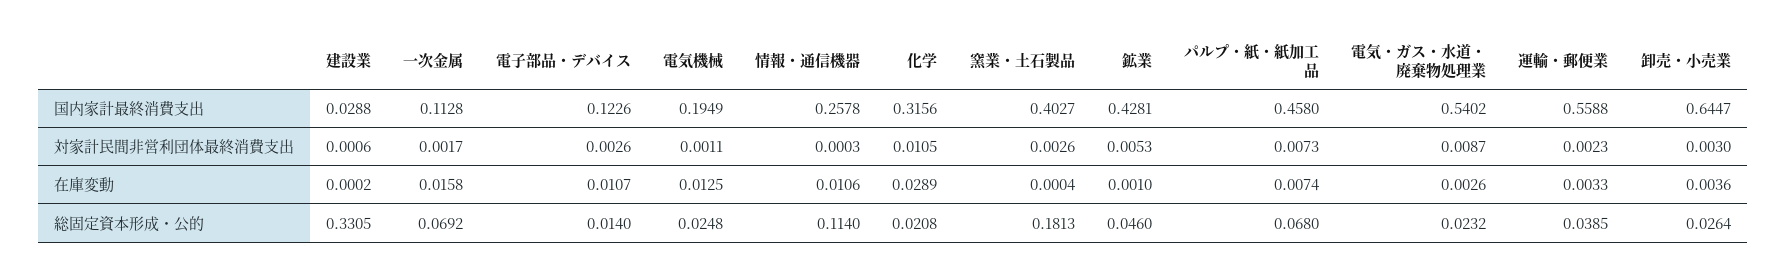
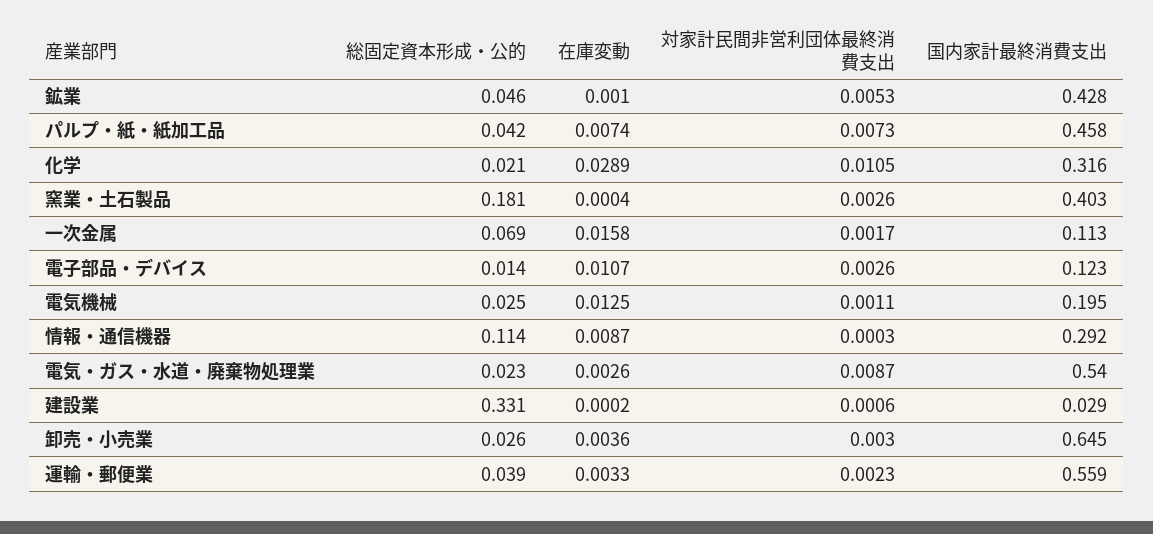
  {
    "建設業": {
      "国内家計最終消費支出": 0.0288,
      "対家計民間非営利団体最終消費支出": 0.0006,
      "在庫変動": 0.0002,
      "総固定資本形成・公的": 0.3305
    },
    "一次金属": {
      "国内家計最終消費支出": 0.1128,
      "対家計民間非営利団体最終消費支出": 0.0017,
      "在庫変動": 0.0158,
      "総固定資本形成・公的": 0.0692
    },
    "電子部品・デバイス": {
      "国内家計最終消費支出": 0.1226,
      "対家計民間非営利団体最終消費支出": 0.0026,
      "在庫変動": 0.0107,
      "総固定資本形成・公的": 0.014
    },
    "電気機械": {
      "国内家計最終消費支出": 0.1949,
      "対家計民間非営利団体最終消費支出": 0.0011,
      "在庫変動": 0.0125,
      "総固定資本形成・公的": 0.0248
    },
    "情報・通信機器": {
-     "国内家計最終消費支出": 0.2578,
+     "国内家計最終消費支出": 0.292,
      "対家計民間非営利団体最終消費支出": 0.0003,
-     "在庫変動": 0.0106,
+     "在庫変動": 0.0087,
      "総固定資本形成・公的": 0.114
    },
    "化学": {
      "国内家計最終消費支出": 0.3156,
      "対家計民間非営利団体最終消費支出": 0.0105,
      "在庫変動": 0.0289,
      "総固定資本形成・公的": 0.0208
    },
    "窯業・土石製品": {
      "国内家計最終消費支出": 0.4027,
      "対家計民間非営利団体最終消費支出": 0.0026,
      "在庫変動": 0.0004,
      "総固定資本形成・公的": 0.1813
    },
    "鉱業": {
      "国内家計最終消費支出": 0.4281,
      "対家計民間非営利団体最終消費支出": 0.0053,
      "在庫変動": 0.001,
      "総固定資本形成・公的": 0.046
    },
    "パルプ・紙・紙加工品": {
      "国内家計最終消費支出": 0.458,
      "対家計民間非営利団体最終消費支出": 0.0073,
      "在庫変動": 0.0074,
-     "総固定資本形成・公的": 0.068
+     "総固定資本形成・公的": 0.042
    },
    "電気・ガス・水道・廃棄物処理業": {
      "国内家計最終消費支出": 0.5402,
      "対家計民間非営利団体最終消費支出": 0.0087,
      "在庫変動": 0.0026,
      "総固定資本形成・公的": 0.0232
    },
    "運輸・郵便業": {
      "国内家計最終消費支出": 0.5588,
      "対家計民間非営利団体最終消費支出": 0.0023,
      "在庫変動": 0.0033,
      "総固定資本形成・公的": 0.0385
    },
    "卸売・小売業": {
      "国内家計最終消費支出": 0.6447,
      "対家計民間非営利団体最終消費支出": 0.003,
      "在庫変動": 0.0036,
      "総固定資本形成・公的": 0.0264
    }
  }

